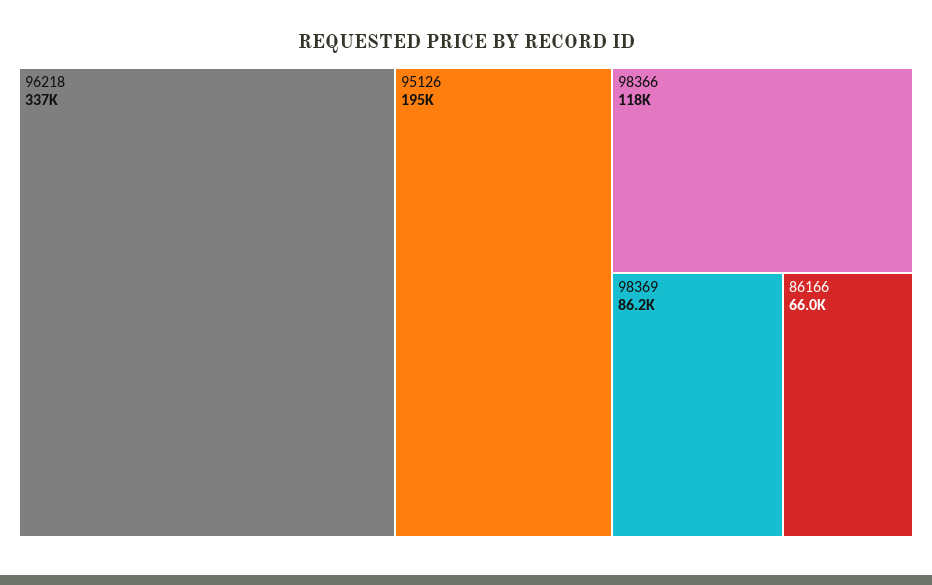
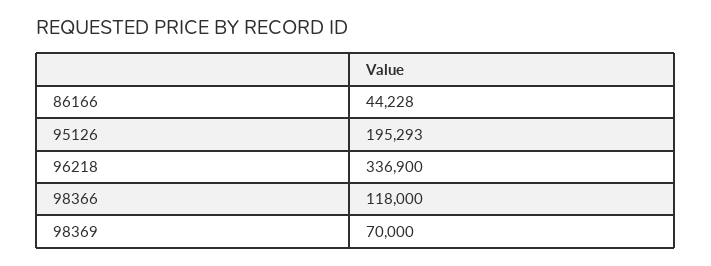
  {
    "96218": 336900,
    "95126": 195293,
    "98366": 118000,
-   "98369": 86200,
+   "98369": 70000,
-   "86166": 66000
+   "86166": 44228
  }

